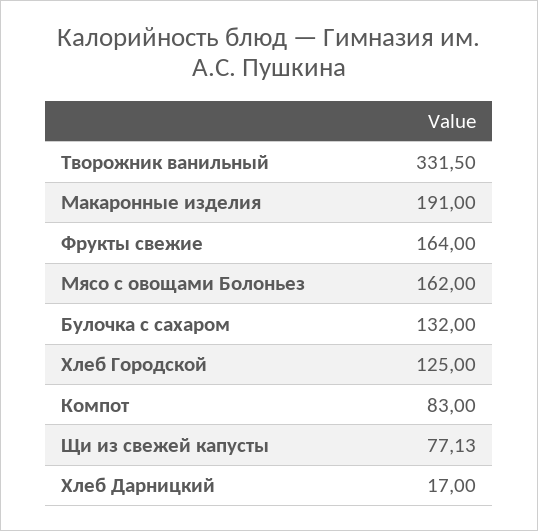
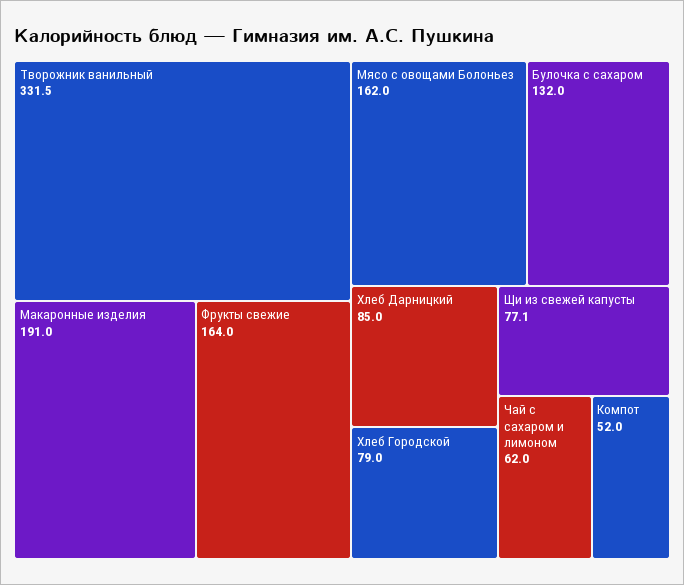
  {
    "Творожник ванильный": 331.5,
    "Макаронные изделия": 191,
    "Фрукты свежие": 164,
    "Мясо с овощами Болоньез": 162,
    "Булочка с сахаром": 132,
-   "Хлеб Городской": 125,
+   "Хлеб Городской": 79,
-   "Компот": 83,
+   "Компот": 52,
    "Щи из свежей капусты": 77.13,
-   "Хлеб Дарницкий": 17
+   "Хлеб Дарницкий": 85,
+   "Чай с сахаром и лимоном": 62
  }

